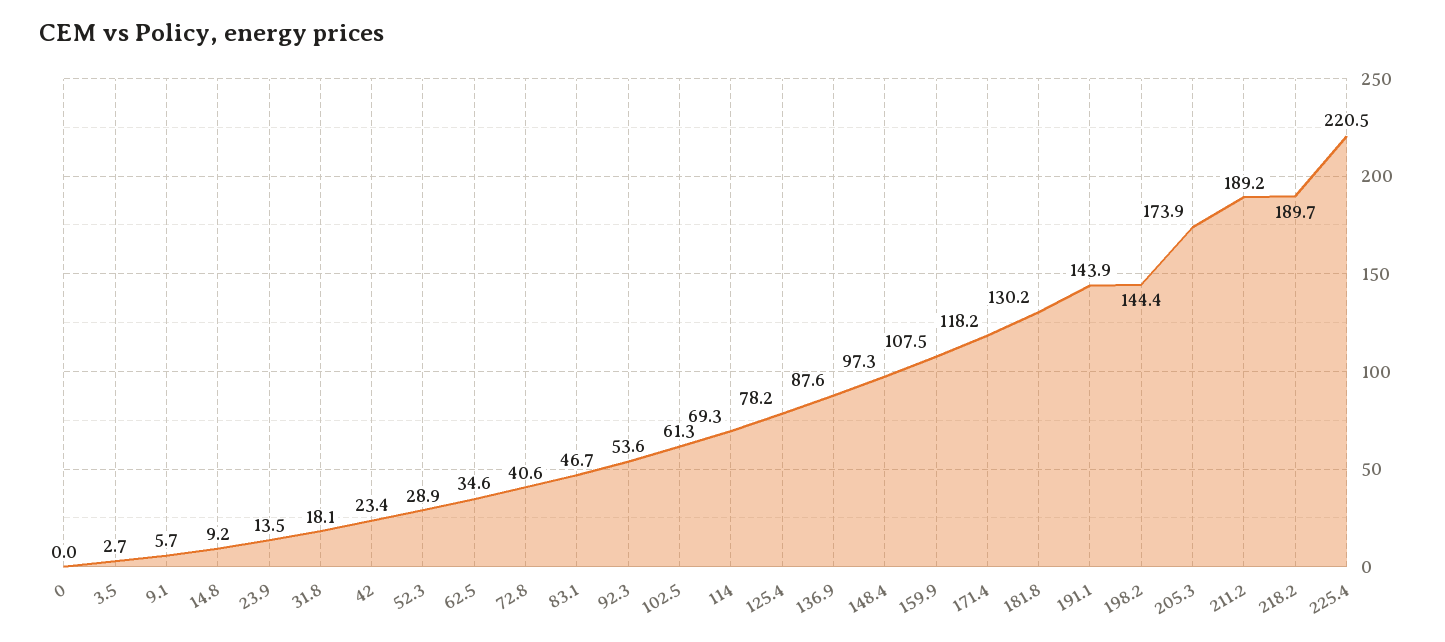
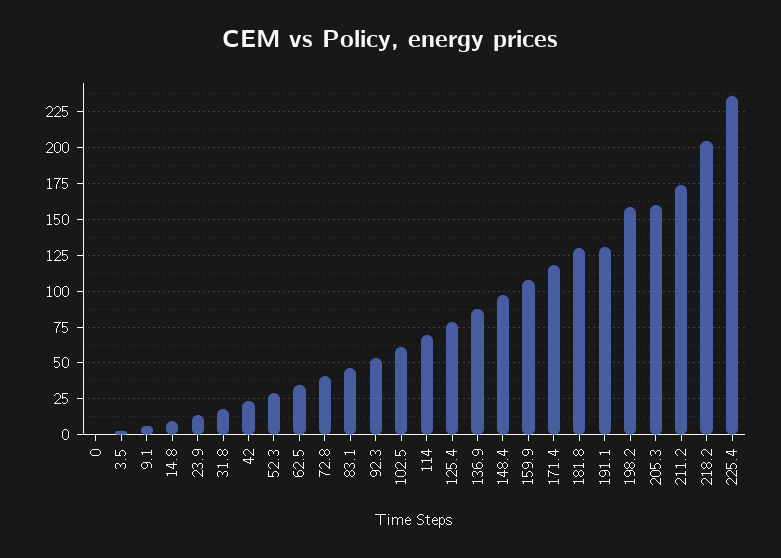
  {
    "0": 0,
    "3.5": 2.7,
    "9.1": 5.7,
    "14.8": 9.2,
    "23.9": 13.5,
    "31.8": 18.1,
    "42": 23.4,
    "52.3": 28.9,
    "62.5": 34.6,
    "72.8": 40.6,
    "83.1": 46.7,
    "92.3": 53.6,
    "102.5": 61.3,
    "114": 69.3,
    "125.4": 78.2,
    "136.9": 87.6,
    "148.4": 97.3,
    "159.9": 107.5,
    "171.4": 118.2,
    "181.8": 130.2,
-   "191.1": 143.9,
+   "191.1": 130,
-   "198.2": 144.4,
+   "198.2": 160,
-   "205.3": 173.9,
+   "205.3": 160,
-   "211.2": 189.2,
+   "211.2": 175,
-   "218.2": 189.7,
+   "218.2": 205,
-   "225.4": 220.5
+   "225.4": 235
  }

